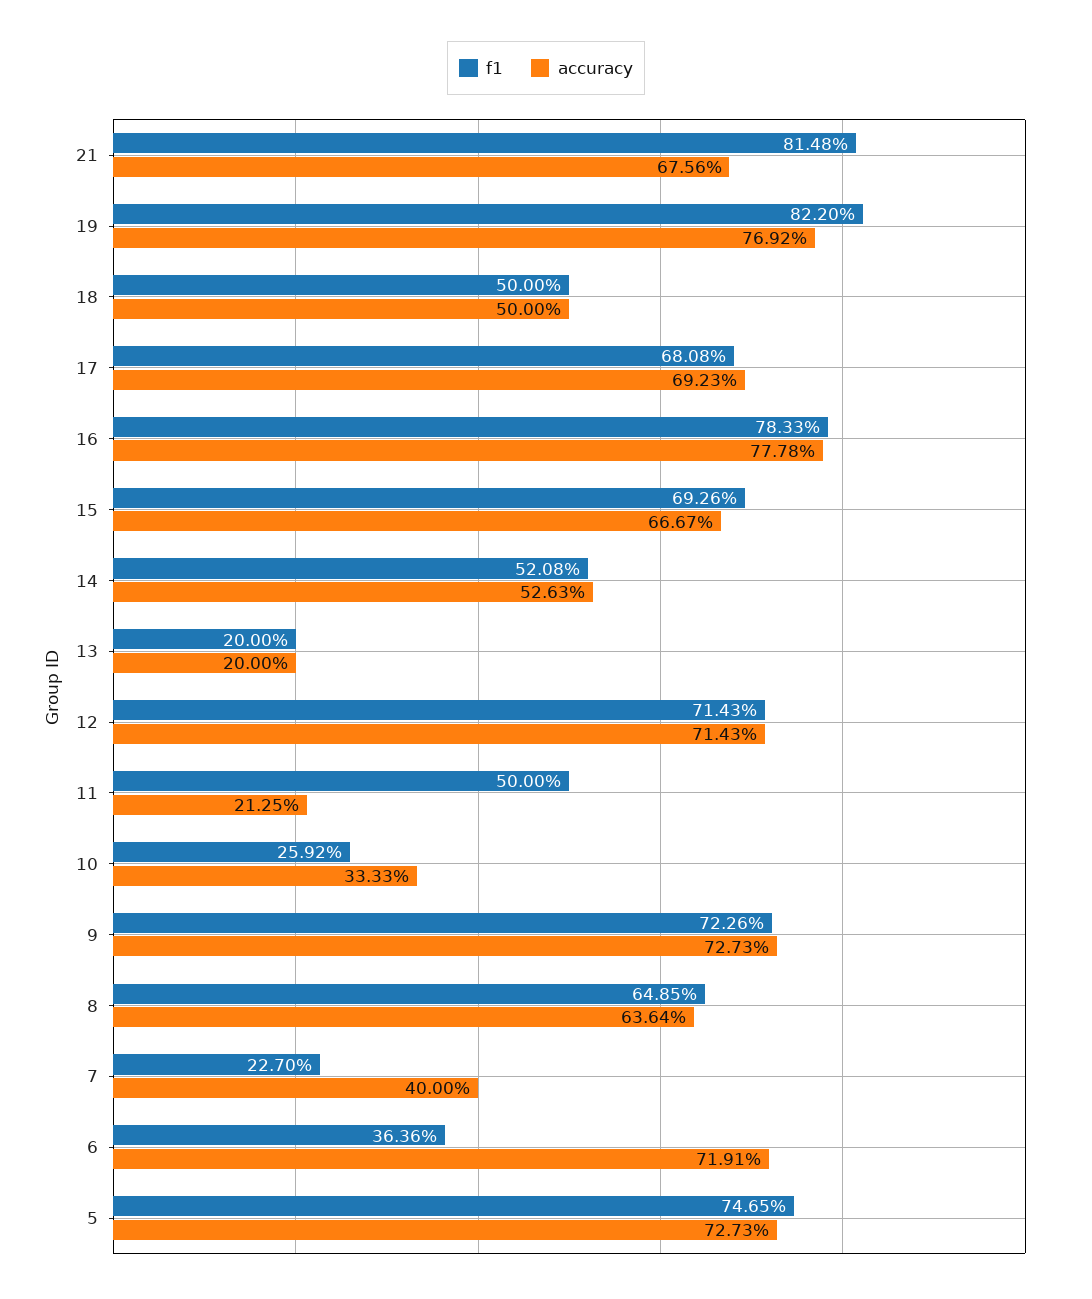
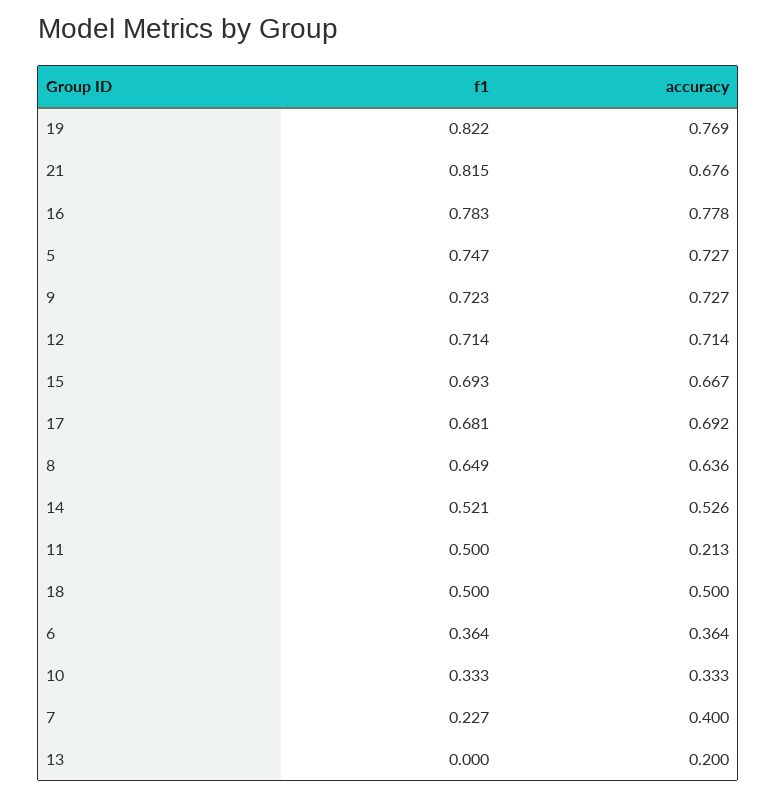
  {
    "f1": {
      "21": 0.8148,
      "19": 0.822,
      "18": 0.5,
      "17": 0.6808,
      "16": 0.7833,
      "15": 0.6926,
      "14": 0.5208,
-     "13": 0.2,
+     "13": 0,
      "12": 0.7143,
      "11": 0.5,
-     "10": 0.2592,
+     "10": 0.333,
      "9": 0.7226,
      "8": 0.6485,
      "7": 0.227,
      "6": 0.3636,
      "5": 0.7465
    },
    "accuracy": {
      "21": 0.6756,
      "19": 0.7692,
      "18": 0.5,
      "17": 0.6923,
      "16": 0.7778,
      "15": 0.6667,
      "14": 0.5263,
      "13": 0.2,
      "12": 0.7143,
      "11": 0.2125,
      "10": 0.3333,
      "9": 0.7273,
      "8": 0.6364,
      "7": 0.4,
-     "6": 0.7191,
+     "6": 0.364,
      "5": 0.7273
    }
  }

